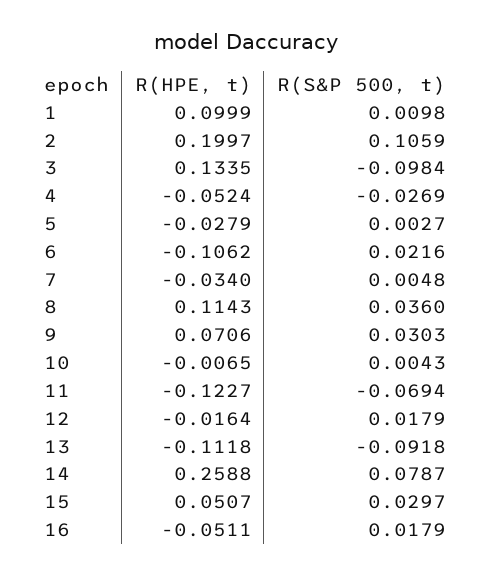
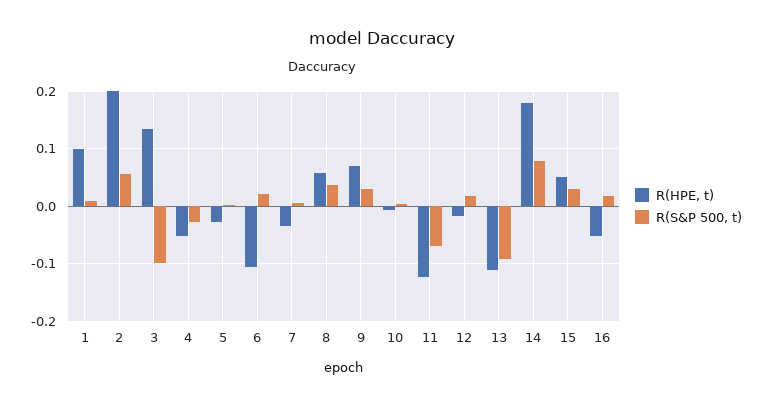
  {
    "R(HPE, t)": {
      "1": 0.0999,
      "2": 0.1997,
      "3": 0.1335,
      "4": -0.0524,
      "5": -0.0279,
      "6": -0.1062,
      "7": -0.034,
-     "8": 0.1143,
+     "8": 0.06,
      "9": 0.0706,
      "10": -0.0065,
      "11": -0.1227,
      "12": -0.0164,
      "13": -0.1118,
-     "14": 0.2588,
+     "14": 0.18,
      "15": 0.0507,
      "16": -0.0511
    },
    "R(S&P 500, t)": {
      "1": 0.0098,
-     "2": 0.1059,
+     "2": 0.06,
      "3": -0.0984,
      "4": -0.0269,
      "5": 0.0027,
      "6": 0.0216,
      "7": 0.0048,
      "8": 0.036,
      "9": 0.0303,
      "10": 0.0043,
      "11": -0.0694,
      "12": 0.0179,
      "13": -0.0918,
      "14": 0.0787,
      "15": 0.0297,
      "16": 0.0179
    }
  }

